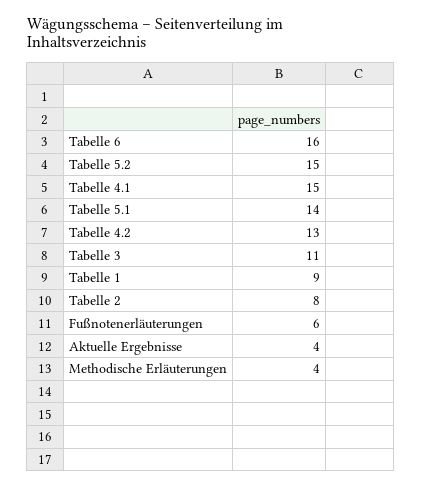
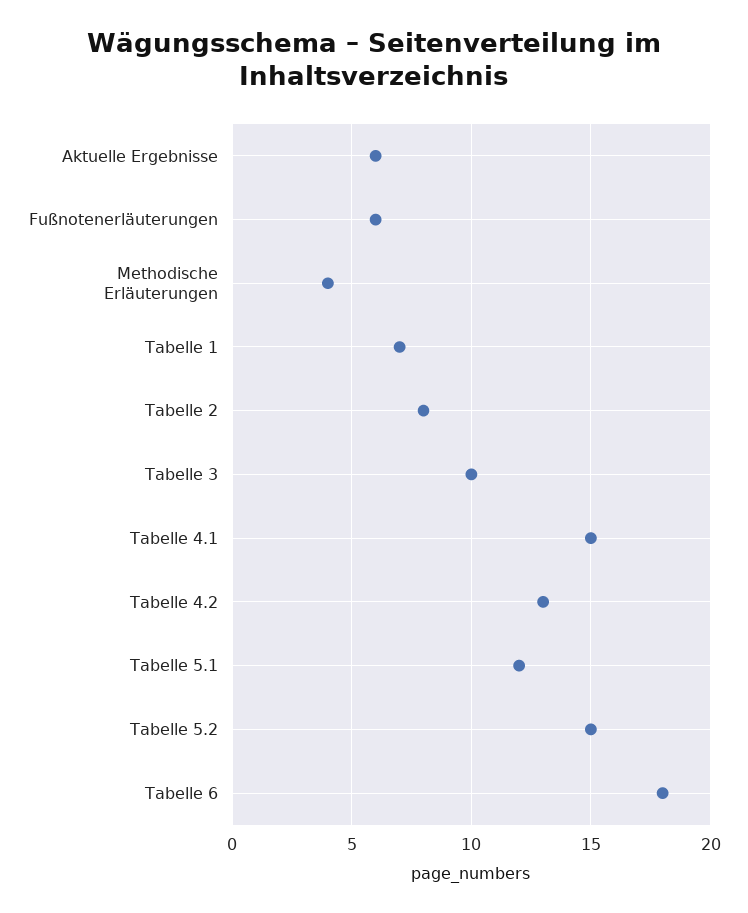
  {
-   "Tabelle 6": 16,
+   "Tabelle 6": 18,
    "Tabelle 5.2": 15,
    "Tabelle 4.1": 15,
-   "Tabelle 5.1": 14,
+   "Tabelle 5.1": 12,
    "Tabelle 4.2": 13,
-   "Tabelle 3": 11,
+   "Tabelle 3": 10,
-   "Tabelle 1": 9,
+   "Tabelle 1": 7,
    "Tabelle 2": 8,
    "Fußnotenerläuterungen": 6,
-   "Aktuelle Ergebnisse": 4,
+   "Aktuelle Ergebnisse": 6,
    "Methodische Erläuterungen": 4
  }

